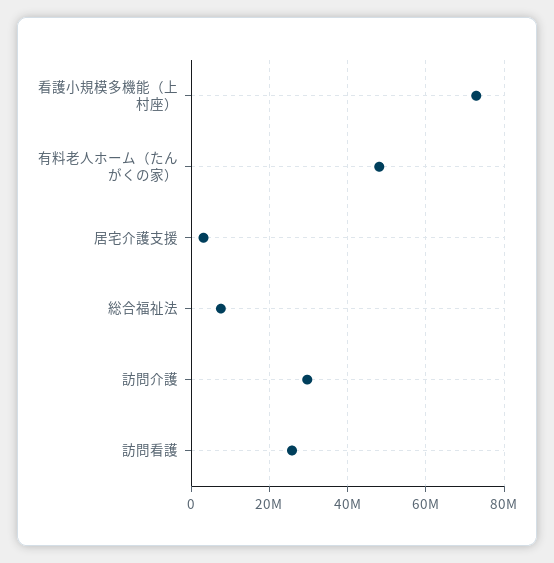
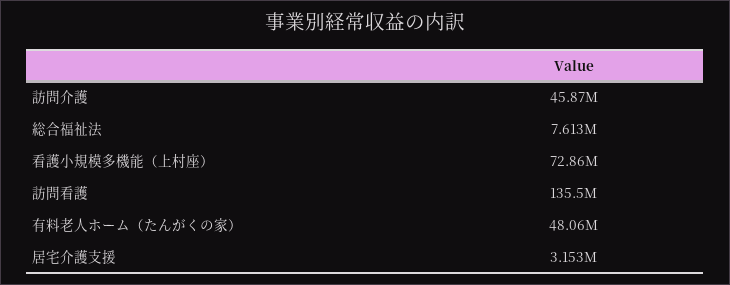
  {
    "看護小規模多機能（上村座）": 72860000,
    "有料老人ホーム（たんがくの家）": 48060000,
    "居宅介護支援": 3153000,
    "総合福祉法": 7613000,
-   "訪問介護": 30000000,
+   "訪問介護": 45870000,
-   "訪問看護": 26000000
+   "訪問看護": 135500000
  }

